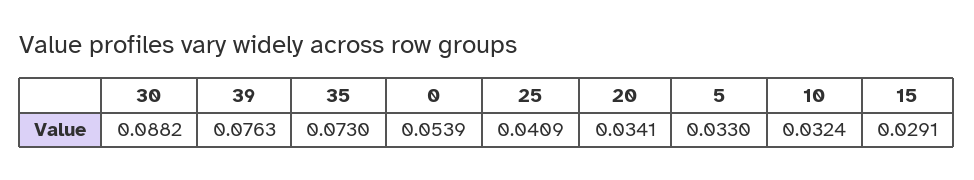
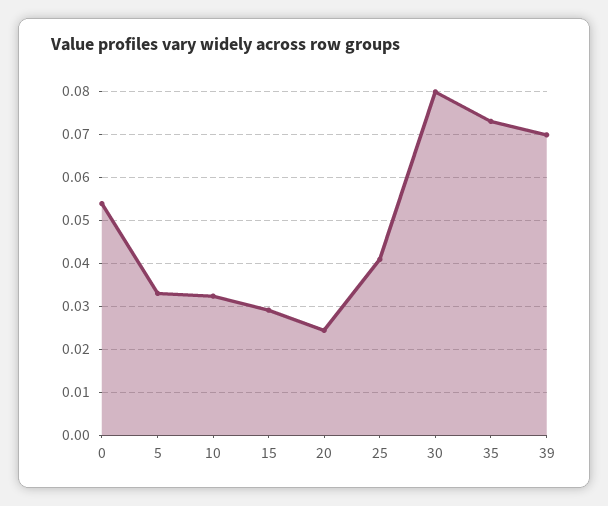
  {
-   "30": 0.0882,
+   "30": 0.08,
-   "39": 0.0763,
+   "39": 0.07,
    "35": 0.073,
    "0": 0.0539,
    "25": 0.0409,
-   "20": 0.0341,
+   "20": 0.024,
    "5": 0.033,
    "10": 0.0324,
    "15": 0.0291
  }

